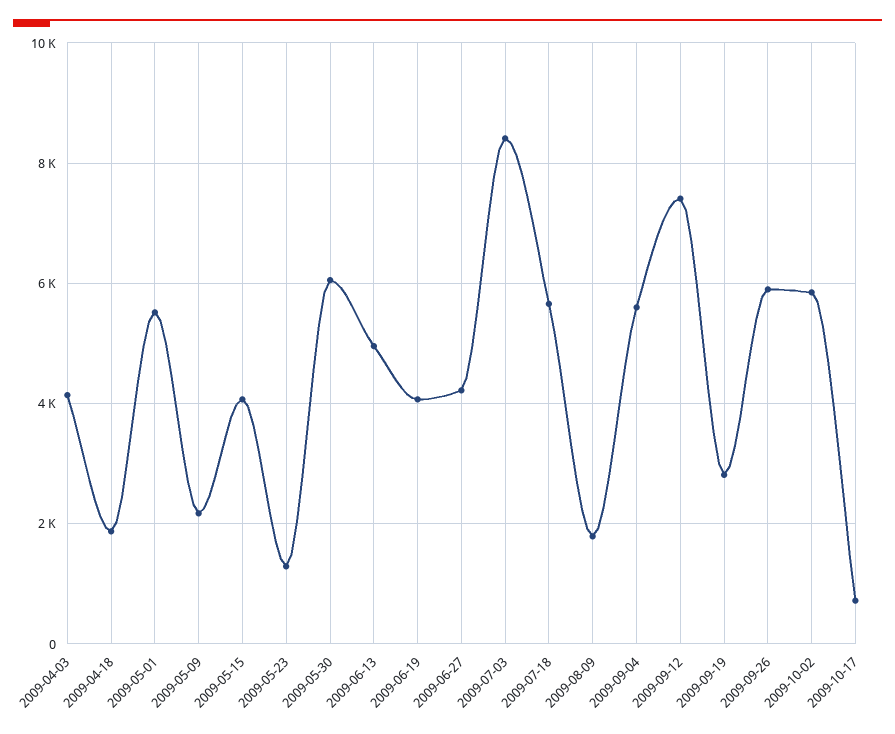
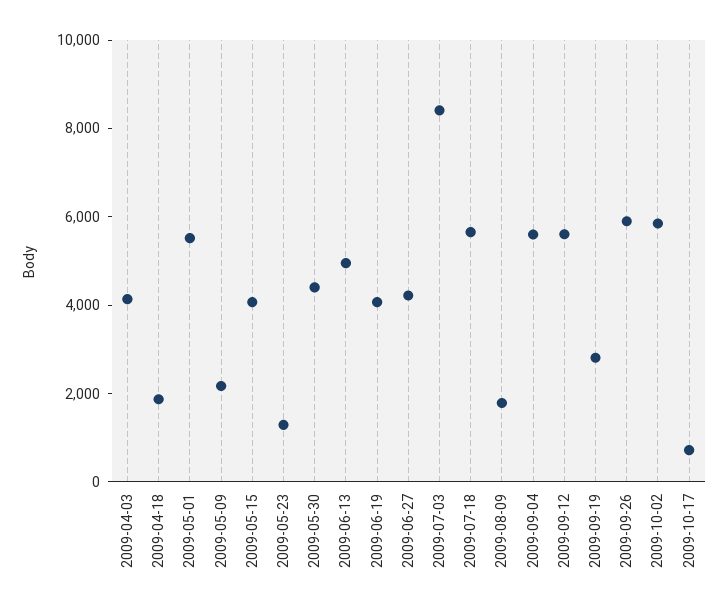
  {
    "2009-04-03": 4200,
    "2009-04-18": 1800,
    "2009-05-01": 5600,
    "2009-05-09": 2200,
    "2009-05-15": 4000,
    "2009-05-23": 1200,
-   "2009-05-30": 6000,
+   "2009-05-30": 4500,
    "2009-06-13": 5000,
    "2009-06-19": 4000,
    "2009-06-27": 4200,
    "2009-07-03": 8400,
    "2009-07-18": 5600,
    "2009-08-09": 1800,
    "2009-09-04": 5600,
-   "2009-09-12": 7400,
+   "2009-09-12": 5500,
    "2009-09-19": 2800,
    "2009-09-26": 6000,
    "2009-10-02": 5800,
    "2009-10-17": 800
  }

